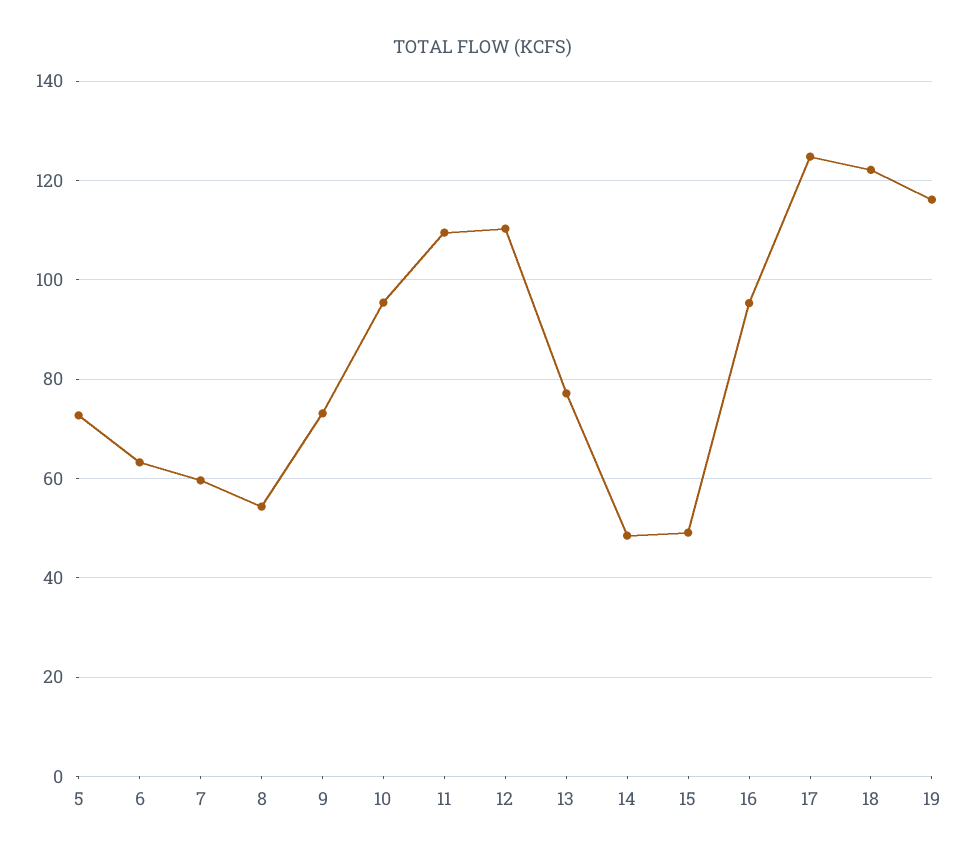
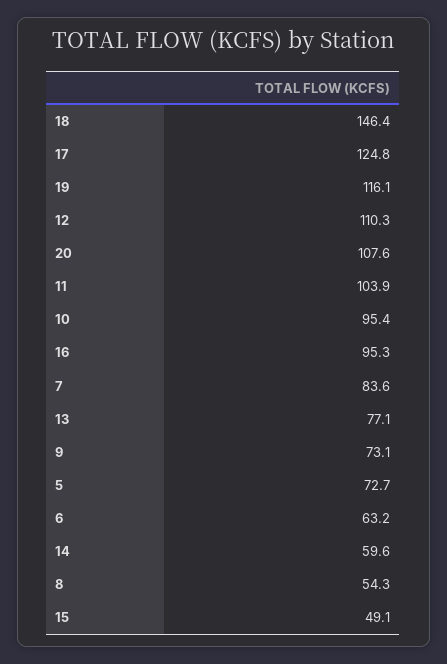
  {
    "5": 72.7,
    "6": 63.2,
-   "7": 60,
+   "7": 83.6,
    "8": 54.3,
    "9": 73.1,
    "10": 95.4,
-   "11": 110,
+   "11": 103.9,
    "12": 110.3,
    "13": 77.1,
-   "14": 48,
+   "14": 59.6,
    "15": 49.1,
    "16": 95.3,
    "17": 124.8,
-   "18": 122,
+   "18": 146.4,
-   "19": 116.1
+   "19": 116.1,
+   "20": 107.6
  }

